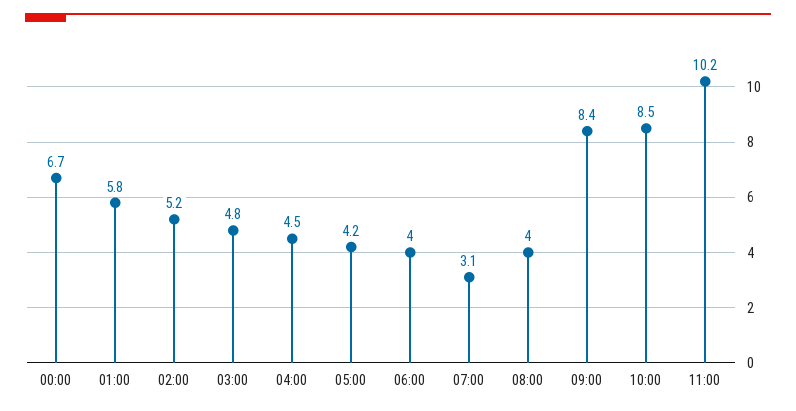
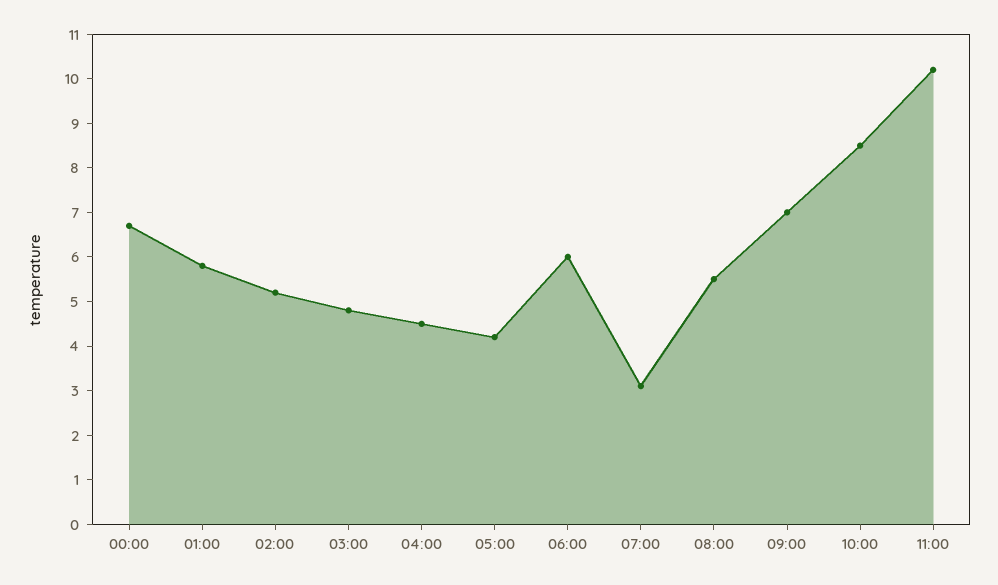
  {
    "00:00": 6.7,
    "01:00": 5.8,
    "02:00": 5.2,
    "03:00": 4.8,
    "04:00": 4.5,
    "05:00": 4.2,
-   "06:00": 4,
+   "06:00": 6,
    "07:00": 3.1,
-   "08:00": 4,
+   "08:00": 5.5,
-   "09:00": 8.4,
+   "09:00": 7,
    "10:00": 8.5,
    "11:00": 10.2
  }

